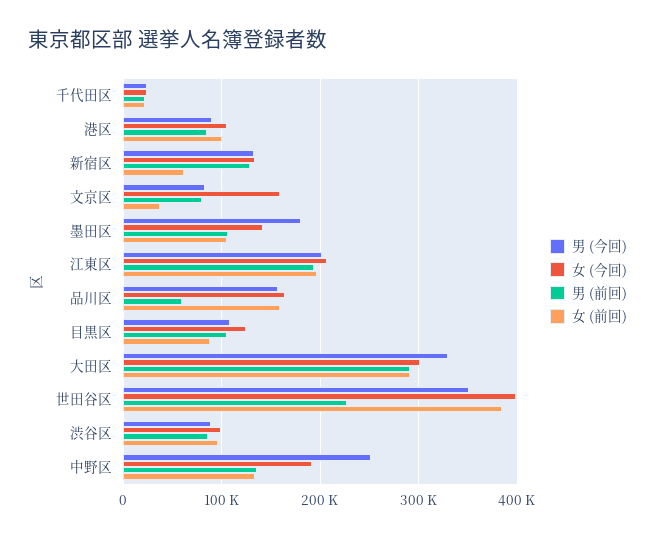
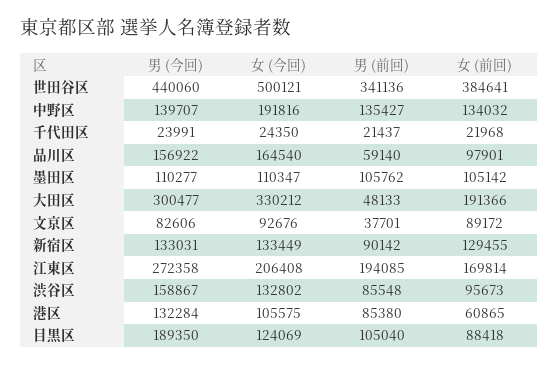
  {
    "男 (今回)": {
      "千代田区": 23991,
-     "港区": 90000,
+     "港区": 132284,
      "新宿区": 133031,
      "文京区": 82606,
-     "墨田区": 180000,
+     "墨田区": 110277,
-     "江東区": 200000,
+     "江東区": 272358,
      "品川区": 156922,
-     "目黒区": 110000,
+     "目黒区": 189350,
-     "大田区": 330000,
+     "大田区": 300477,
-     "世田谷区": 350000,
+     "世田谷区": 440060,
-     "渋谷区": 90000,
+     "渋谷区": 158867,
-     "中野区": 250000
+     "中野区": 139707
    },
    "女 (今回)": {
      "千代田区": 24350,
      "港区": 105575,
      "新宿区": 133449,
-     "文京区": 160000,
+     "文京区": 92676,
-     "墨田区": 140000,
+     "墨田区": 110347,
      "江東区": 206408,
      "品川区": 164540,
      "目黒区": 124069,
-     "大田区": 300000,
+     "大田区": 330212,
-     "世田谷区": 400000,
+     "世田谷区": 500121,
-     "渋谷区": 100000,
+     "渋谷区": 132802,
      "中野区": 191816
    },
    "男 (前回)": {
      "千代田区": 21437,
      "港区": 85380,
-     "新宿区": 130000,
+     "新宿区": 90142,
-     "文京区": 80000,
+     "文京区": 37701,
      "墨田区": 105762,
      "江東区": 194085,
      "品川区": 59140,
      "目黒区": 105040,
-     "大田区": 290000,
+     "大田区": 48133,
-     "世田谷区": 230000,
+     "世田谷区": 341136,
      "渋谷区": 85548,
      "中野区": 135427
    },
    "女 (前回)": {
      "千代田区": 21968,
-     "港区": 100000,
+     "港区": 60865,
-     "新宿区": 60000,
+     "新宿区": 129455,
-     "文京区": 40000,
+     "文京区": 89172,
      "墨田区": 105142,
-     "江東区": 200000,
+     "江東区": 169814,
-     "品川区": 160000,
+     "品川区": 97901,
      "目黒区": 88418,
-     "大田区": 290000,
+     "大田区": 191366,
      "世田谷区": 384641,
      "渋谷区": 95673,
      "中野区": 134032
    }
  }

